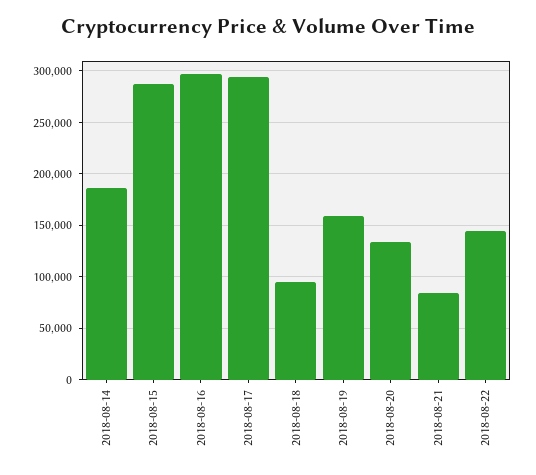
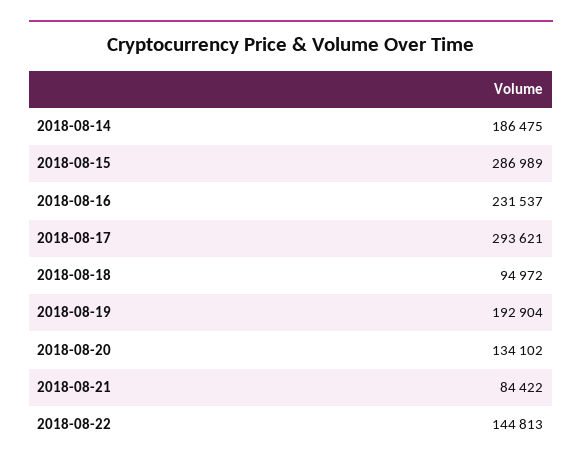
  {
    "2018-08-14": 186475,
    "2018-08-15": 286989,
-   "2018-08-16": 300000,
+   "2018-08-16": 231537,
    "2018-08-17": 293621,
    "2018-08-18": 94972,
-   "2018-08-19": 160000,
+   "2018-08-19": 192904,
    "2018-08-20": 134102,
    "2018-08-21": 84422,
    "2018-08-22": 144813
  }

